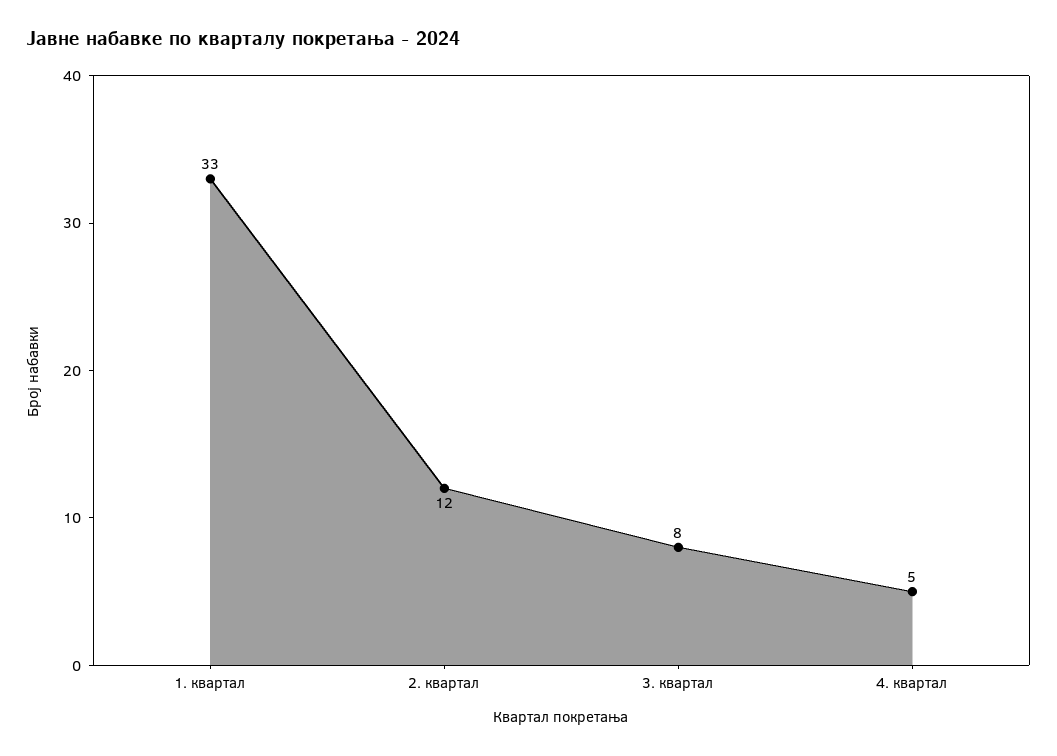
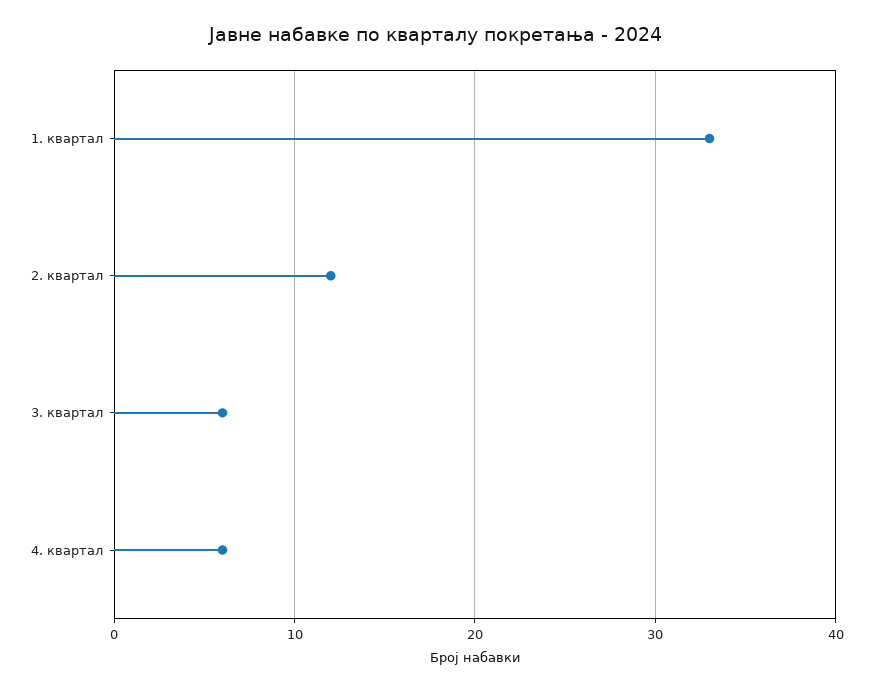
  {
    "1. квартал": 33,
    "2. квартал": 12,
-   "3. квартал": 8,
+   "3. квартал": 6,
-   "4. квартал": 5
+   "4. квартал": 6
  }

